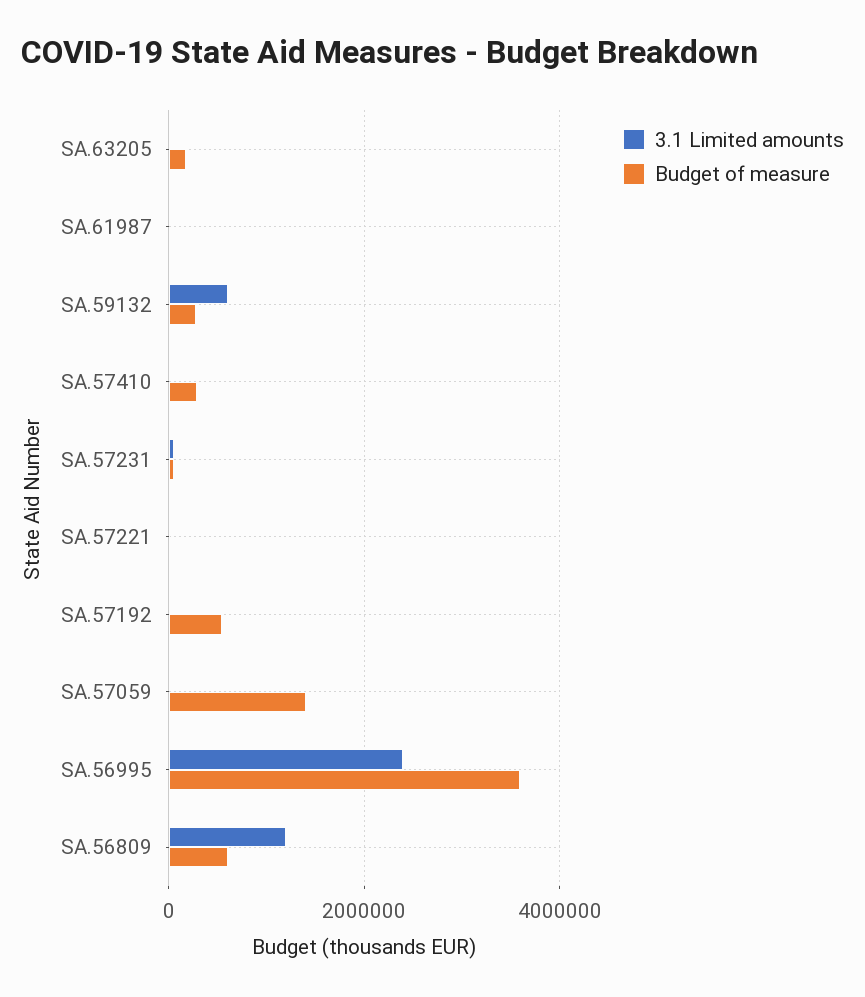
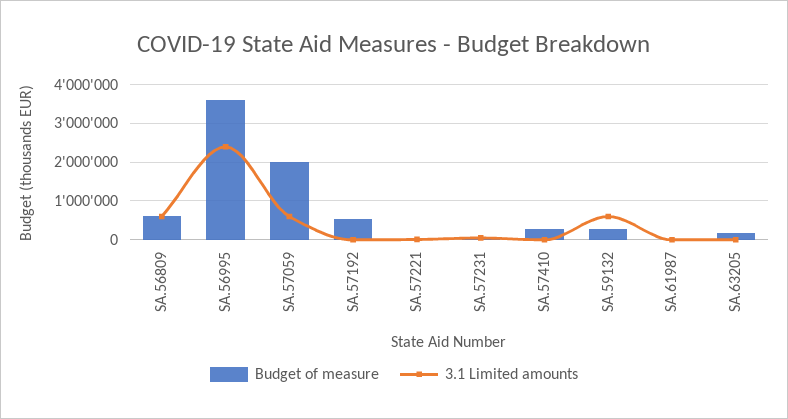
  {
    "3.1 Limited amounts": {
      "SA.63205": 0,
      "SA.61987": 0,
      "SA.59132": 600000,
      "SA.57410": 0,
      "SA.57231": 0,
      "SA.57221": 0,
      "SA.57192": 0,
-     "SA.57059": 0,
+     "SA.57059": 600000,
      "SA.56995": 2400000,
-     "SA.56809": 1200000
+     "SA.56809": 600000
    },
    "Budget of measure": {
      "SA.63205": 200000,
      "SA.61987": 0,
      "SA.59132": 200000,
      "SA.57410": 200000,
      "SA.57231": 0,
      "SA.57221": 0,
      "SA.57192": 600000,
-     "SA.57059": 1400000,
+     "SA.57059": 2000000,
      "SA.56995": 3600000,
      "SA.56809": 600000
    }
  }

